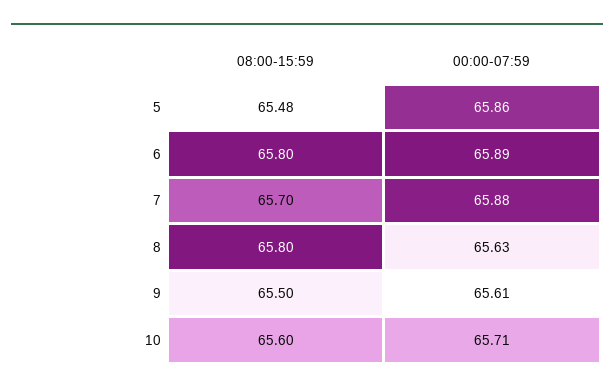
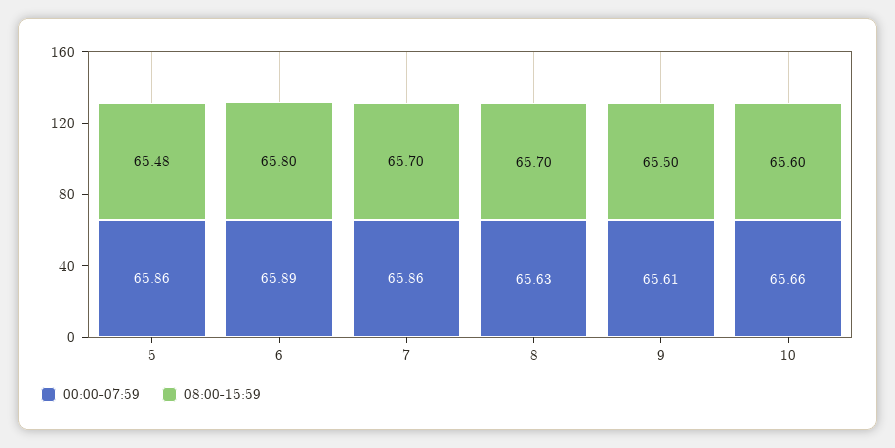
  {
    "08:00-15:59": {
      "5": 65.48,
      "6": 65.8,
      "7": 65.7,
-     "8": 65.8,
+     "8": 65.7,
      "9": 65.5,
      "10": 65.6
    },
    "00:00-07:59": {
      "5": 65.86,
      "6": 65.89,
-     "7": 65.88,
+     "7": 65.86,
      "8": 65.63,
      "9": 65.61,
-     "10": 65.71
+     "10": 65.66
    }
  }

